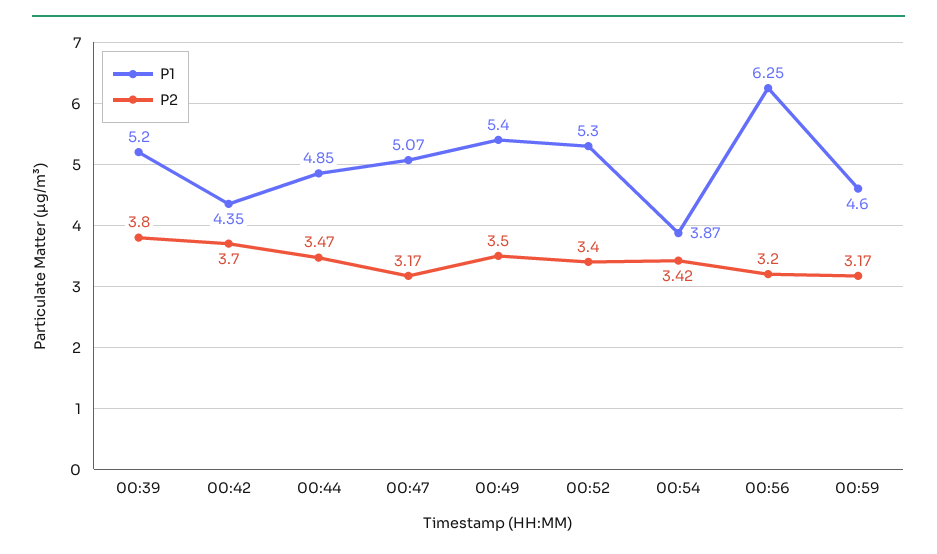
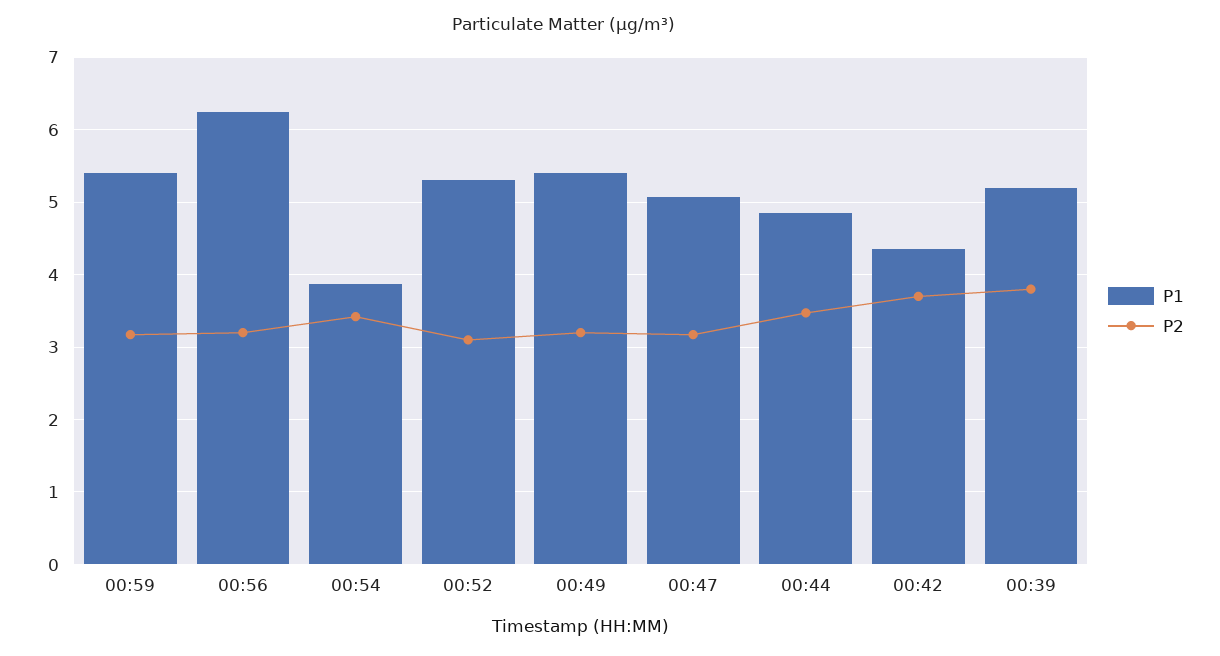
  {
    "P1": {
      "00:39": 5.2,
      "00:42": 4.35,
      "00:44": 4.85,
      "00:47": 5.07,
      "00:49": 5.4,
      "00:52": 5.3,
      "00:54": 3.87,
      "00:56": 6.25,
-     "00:59": 4.6
+     "00:59": 5.4
    },
    "P2": {
      "00:39": 3.8,
      "00:42": 3.7,
      "00:44": 3.47,
      "00:47": 3.17,
-     "00:49": 3.5,
+     "00:49": 3.2,
-     "00:52": 3.4,
+     "00:52": 3.1,
      "00:54": 3.42,
      "00:56": 3.2,
      "00:59": 3.17
    }
  }

